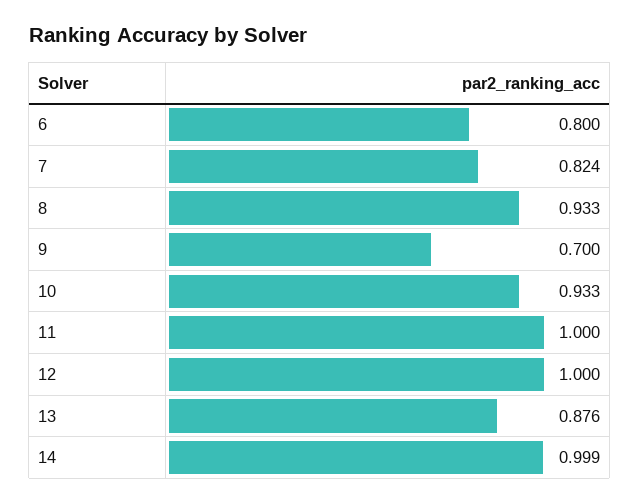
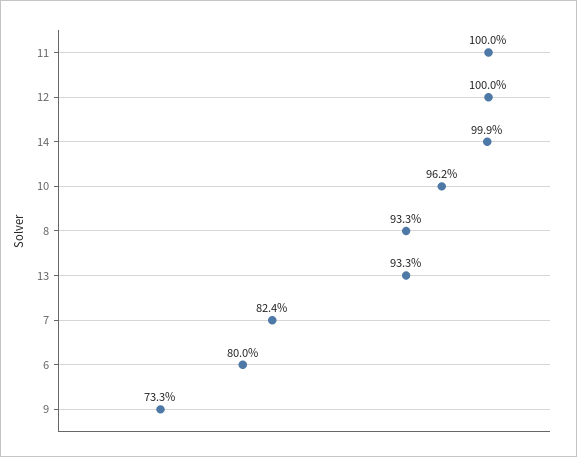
  {
    "6": 0.8,
    "7": 0.824,
    "8": 0.933,
-   "9": 0.7,
+   "9": 0.733,
-   "10": 0.933,
+   "10": 0.962,
    "11": 1,
    "12": 1,
-   "13": 0.876,
+   "13": 0.933,
    "14": 0.999
  }

